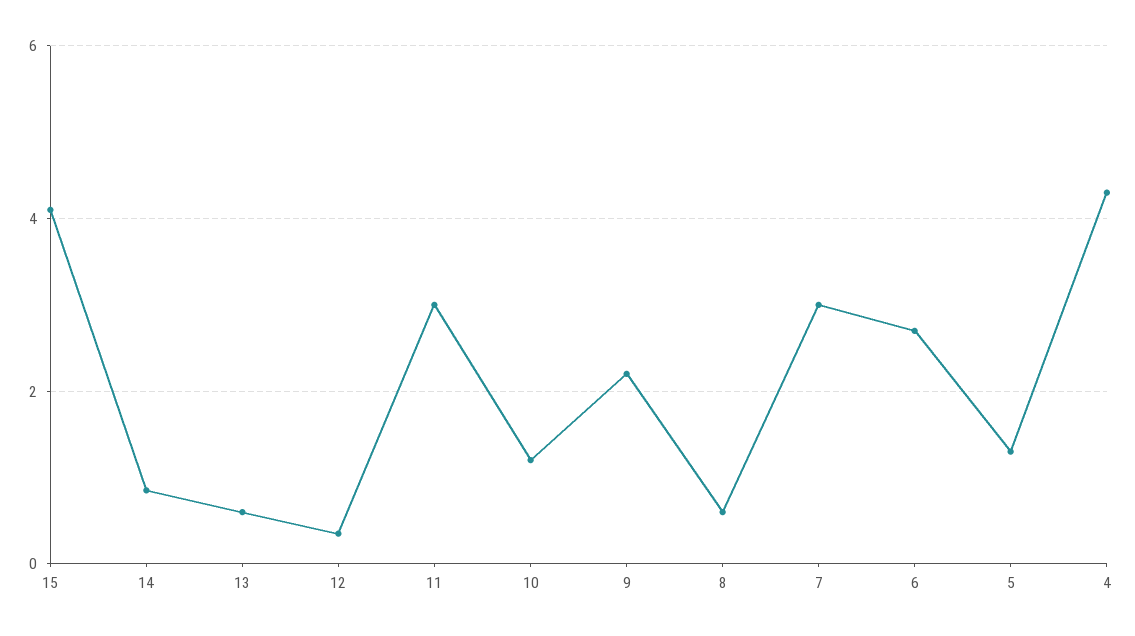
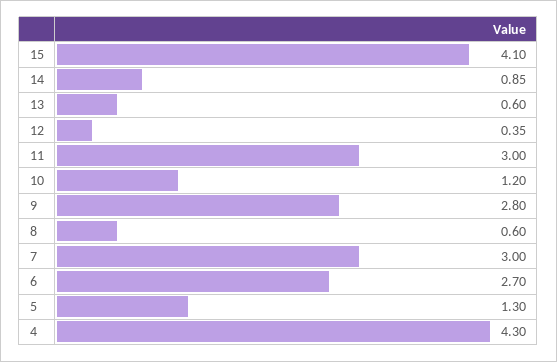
  {
    "15": 4.1,
    "14": 0.85,
    "13": 0.6,
    "12": 0.35,
    "11": 3,
    "10": 1.2,
-   "9": 2.2,
+   "9": 2.8,
    "8": 0.6,
    "7": 3,
    "6": 2.7,
    "5": 1.3,
    "4": 4.3
  }

